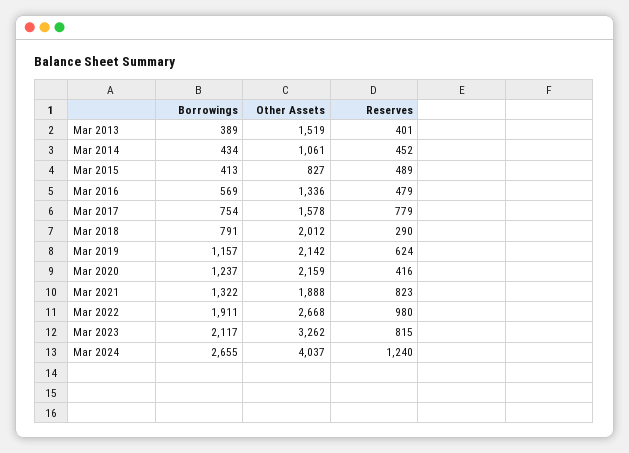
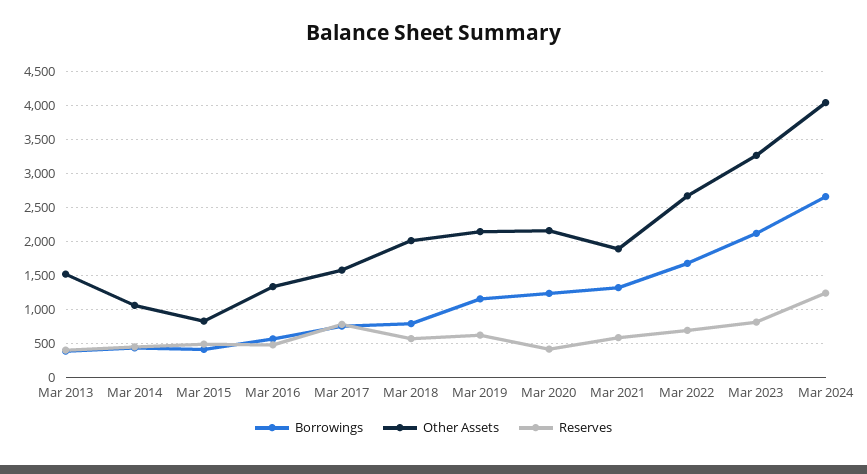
  {
    "Borrowings": {
      "Mar 2013": 389,
      "Mar 2014": 434,
      "Mar 2015": 413,
      "Mar 2016": 569,
      "Mar 2017": 754,
      "Mar 2018": 791,
      "Mar 2019": 1157,
      "Mar 2020": 1237,
      "Mar 2021": 1322,
-     "Mar 2022": 1911,
+     "Mar 2022": 1700,
      "Mar 2023": 2117,
      "Mar 2024": 2655
    },
    "Other Assets": {
      "Mar 2013": 1519,
      "Mar 2014": 1061,
      "Mar 2015": 827,
      "Mar 2016": 1336,
      "Mar 2017": 1578,
      "Mar 2018": 2012,
      "Mar 2019": 2142,
      "Mar 2020": 2159,
      "Mar 2021": 1888,
      "Mar 2022": 2668,
      "Mar 2023": 3262,
      "Mar 2024": 4037
    },
    "Reserves": {
      "Mar 2013": 401,
      "Mar 2014": 452,
      "Mar 2015": 489,
      "Mar 2016": 479,
      "Mar 2017": 779,
-     "Mar 2018": 290,
+     "Mar 2018": 600,
      "Mar 2019": 624,
      "Mar 2020": 416,
-     "Mar 2021": 823,
+     "Mar 2021": 600,
-     "Mar 2022": 980,
+     "Mar 2022": 700,
      "Mar 2023": 815,
      "Mar 2024": 1240
    }
  }

